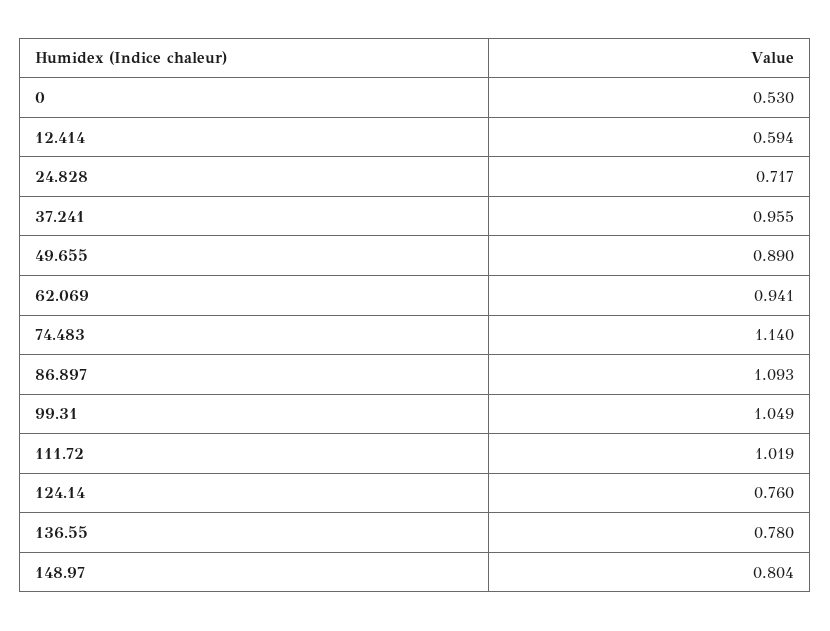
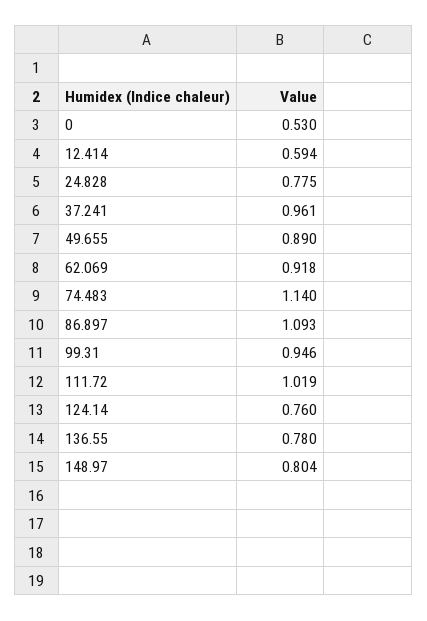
  {
    "0": 0.53,
    "12.414": 0.594,
-   "24.828": 0.717,
+   "24.828": 0.775,
-   "37.241": 0.955,
+   "37.241": 0.961,
    "49.655": 0.89,
-   "62.069": 0.941,
+   "62.069": 0.918,
    "74.483": 1.14,
    "86.897": 1.093,
-   "99.31": 1.049,
+   "99.31": 0.946,
    "111.72": 1.019,
    "124.14": 0.76,
    "136.55": 0.78,
    "148.97": 0.804
  }

